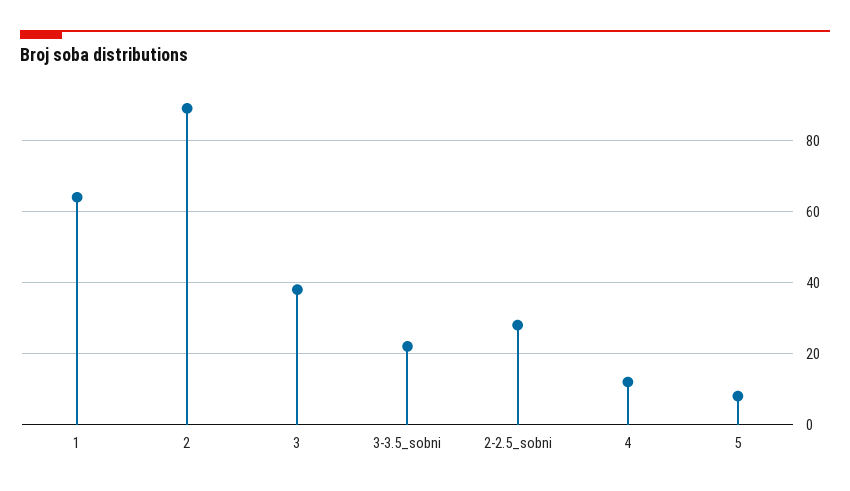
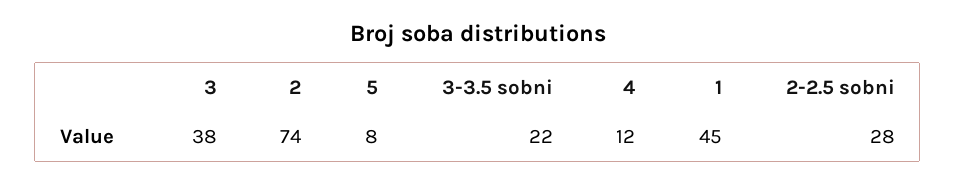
  {
-   "1": 65,
+   "1": 45,
-   "2": 90,
+   "2": 74,
    "3": 38,
    "3-3.5_sobni": 22,
    "2-2.5_sobni": 28,
    "4": 12,
    "5": 8
  }

